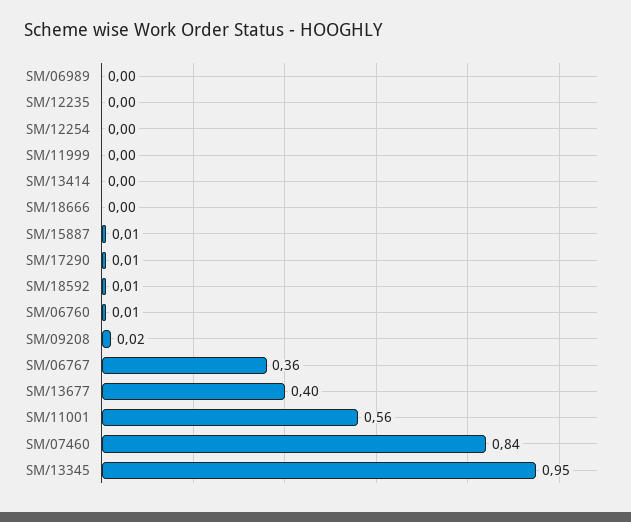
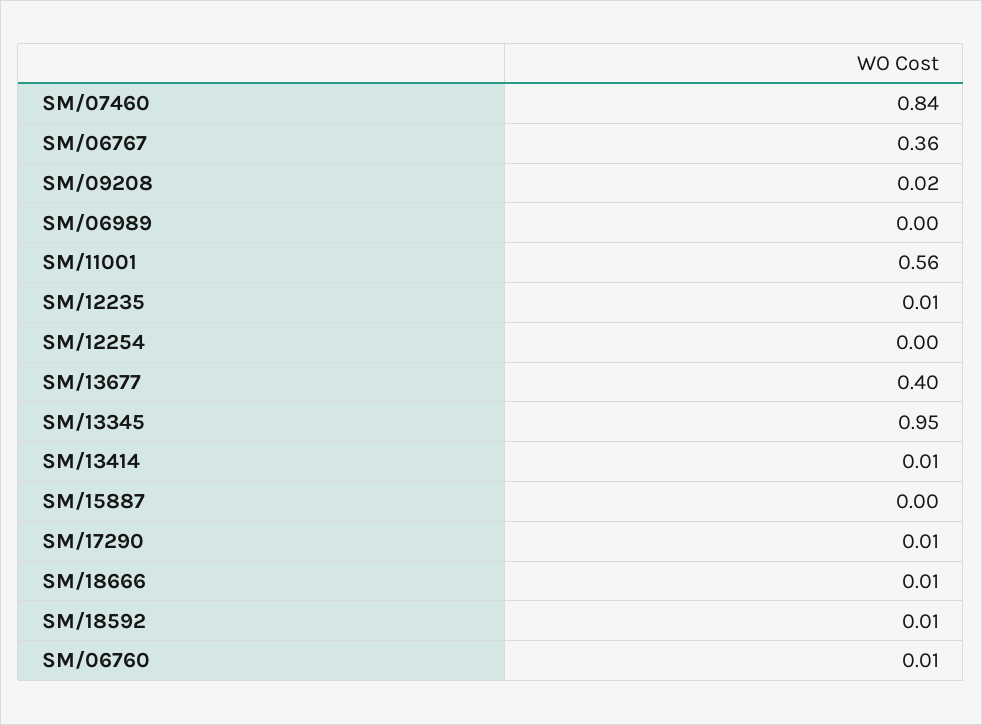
  {
    "SM/06989": 0,
-   "SM/12235": 0,
+   "SM/12235": 0.01,
    "SM/12254": 0,
-   "SM/11999": 0,
-   "SM/13414": 0,
+   "SM/13414": 0.01,
-   "SM/18666": 0,
+   "SM/18666": 0.01,
-   "SM/15887": 0.01,
+   "SM/15887": 0,
    "SM/17290": 0.01,
    "SM/18592": 0.01,
    "SM/06760": 0.01,
    "SM/09208": 0.02,
    "SM/06767": 0.36,
    "SM/13677": 0.4,
    "SM/11001": 0.56,
    "SM/07460": 0.84,
    "SM/13345": 0.95
  }

